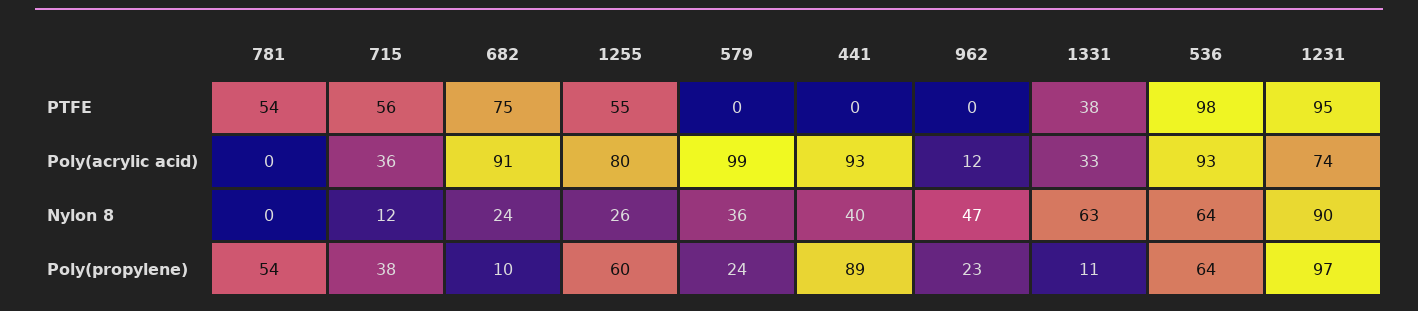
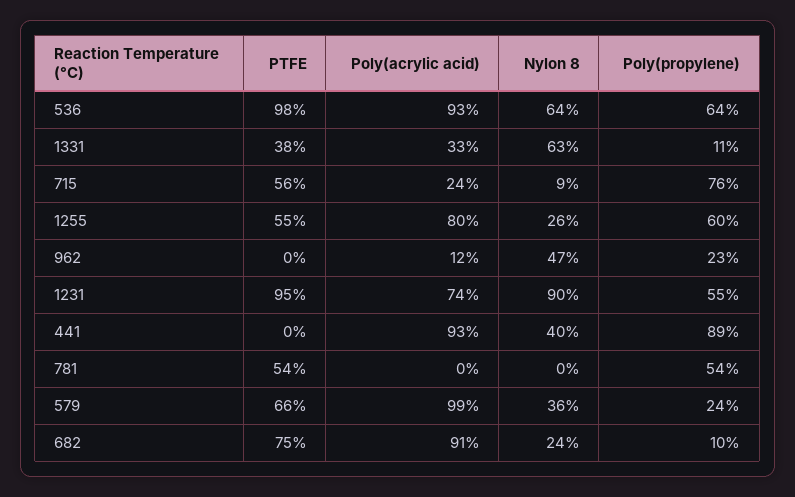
  {
    "781": {
      "PTFE": 54,
      "Poly(acrylic acid)": 0,
      "Nylon 8": 0,
      "Poly(propylene)": 54
    },
    "715": {
      "PTFE": 56,
-     "Poly(acrylic acid)": 36,
+     "Poly(acrylic acid)": 24,
-     "Nylon 8": 12,
+     "Nylon 8": 9,
-     "Poly(propylene)": 38
+     "Poly(propylene)": 76
    },
    "682": {
      "PTFE": 75,
      "Poly(acrylic acid)": 91,
      "Nylon 8": 24,
      "Poly(propylene)": 10
    },
    "1255": {
      "PTFE": 55,
      "Poly(acrylic acid)": 80,
      "Nylon 8": 26,
      "Poly(propylene)": 60
    },
    "579": {
-     "PTFE": 0,
+     "PTFE": 66,
      "Poly(acrylic acid)": 99,
      "Nylon 8": 36,
      "Poly(propylene)": 24
    },
    "441": {
      "PTFE": 0,
      "Poly(acrylic acid)": 93,
      "Nylon 8": 40,
      "Poly(propylene)": 89
    },
    "962": {
      "PTFE": 0,
      "Poly(acrylic acid)": 12,
      "Nylon 8": 47,
      "Poly(propylene)": 23
    },
    "1331": {
      "PTFE": 38,
      "Poly(acrylic acid)": 33,
      "Nylon 8": 63,
      "Poly(propylene)": 11
    },
    "536": {
      "PTFE": 98,
      "Poly(acrylic acid)": 93,
      "Nylon 8": 64,
      "Poly(propylene)": 64
    },
    "1231": {
      "PTFE": 95,
      "Poly(acrylic acid)": 74,
      "Nylon 8": 90,
-     "Poly(propylene)": 97
+     "Poly(propylene)": 55
    }
  }

